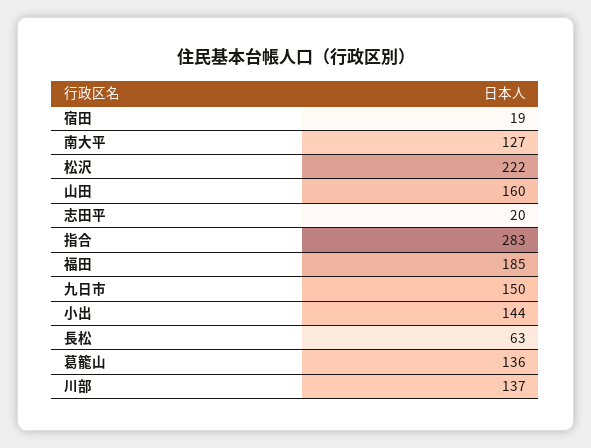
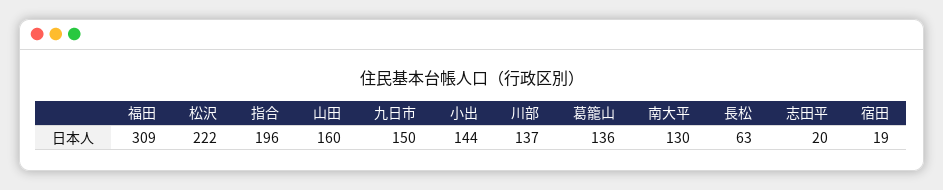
  {
    "宿田": 19,
-   "南大平": 127,
+   "南大平": 130,
    "松沢": 222,
    "山田": 160,
    "志田平": 20,
-   "指合": 283,
+   "指合": 196,
-   "福田": 185,
+   "福田": 309,
    "九日市": 150,
    "小出": 144,
    "長松": 63,
    "葛籠山": 136,
    "川部": 137
  }

